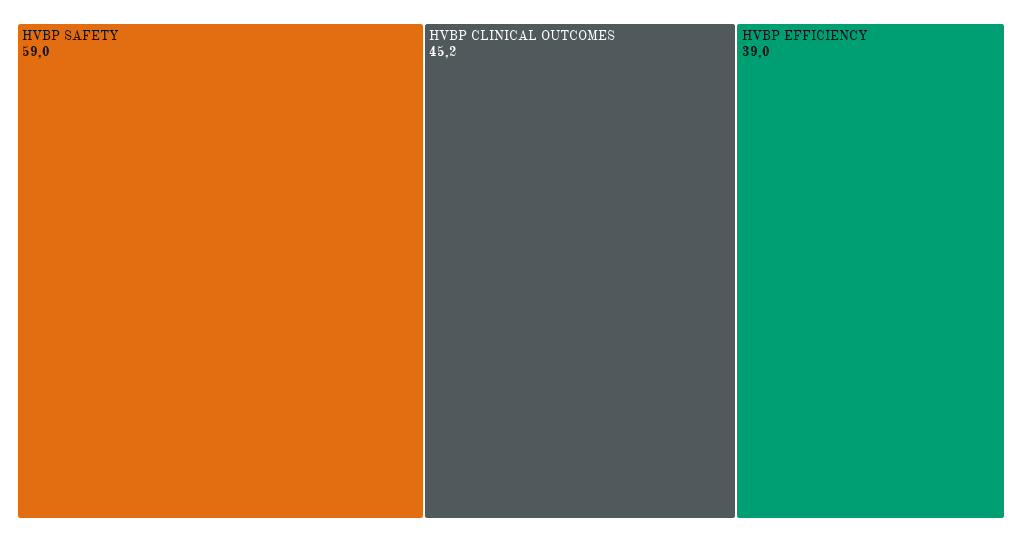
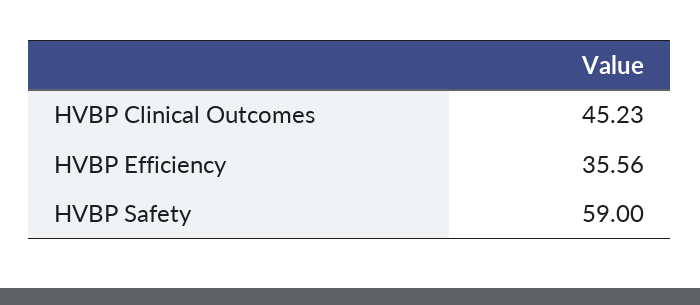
  {
    "HVBP SAFETY": 59,
    "HVBP CLINICAL OUTCOMES": 45.23,
-   "HVBP EFFICIENCY": 39
+   "HVBP EFFICIENCY": 35.56
  }

